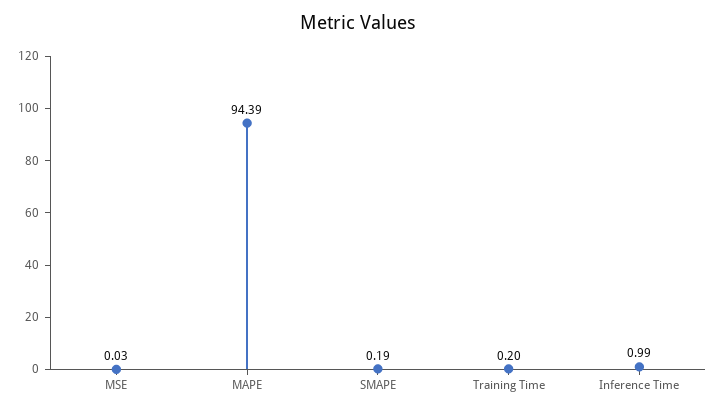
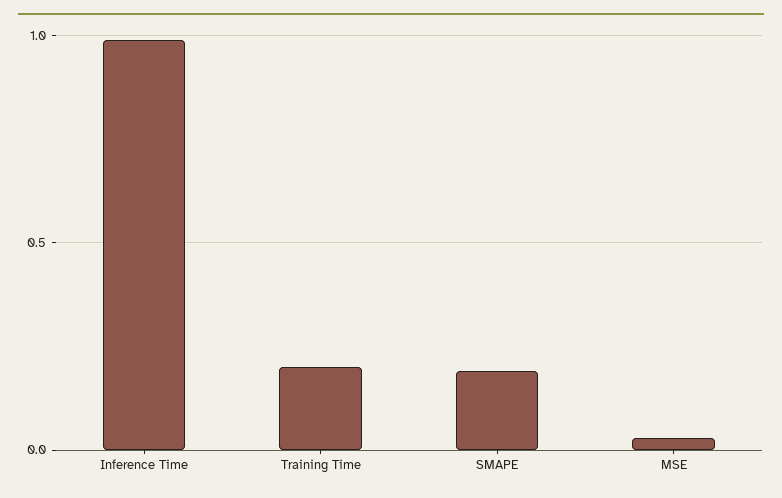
  {
    "MSE": 0.03,
-   "MAPE": 94.39,
    "SMAPE": 0.19,
    "Training Time": 0.2,
    "Inference Time": 0.99
  }

